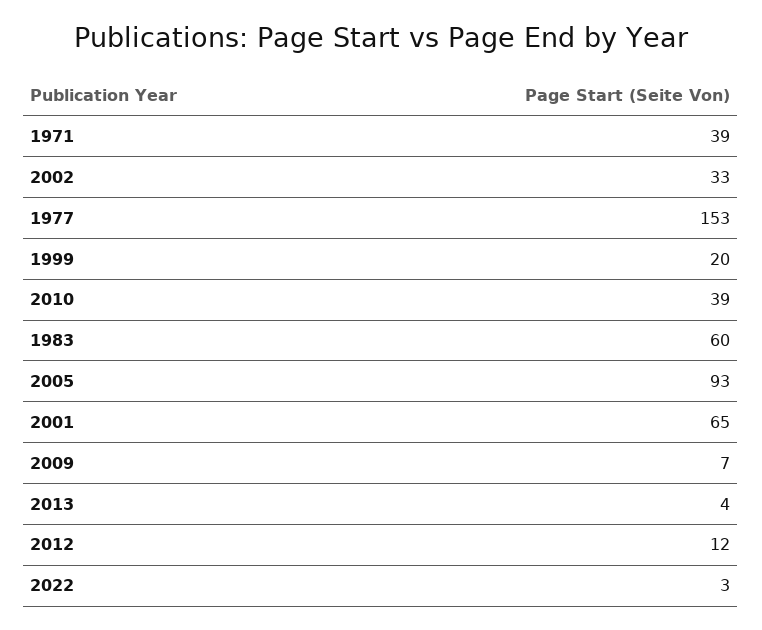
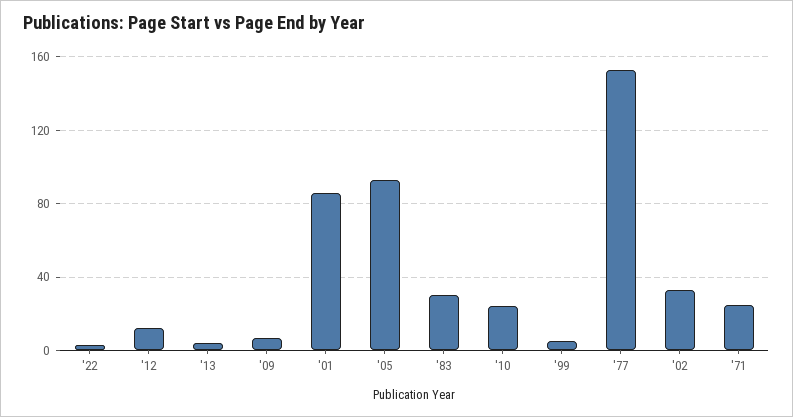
  {
-   "1971": 39,
+   "1971": 25,
    "2002": 33,
    "1977": 153,
-   "1999": 20,
+   "1999": 5,
-   "2010": 39,
+   "2010": 25,
-   "1983": 60,
+   "1983": 30,
    "2005": 93,
-   "2001": 65,
+   "2001": 85,
    "2009": 7,
    "2013": 4,
    "2012": 12,
    "2022": 3
  }

